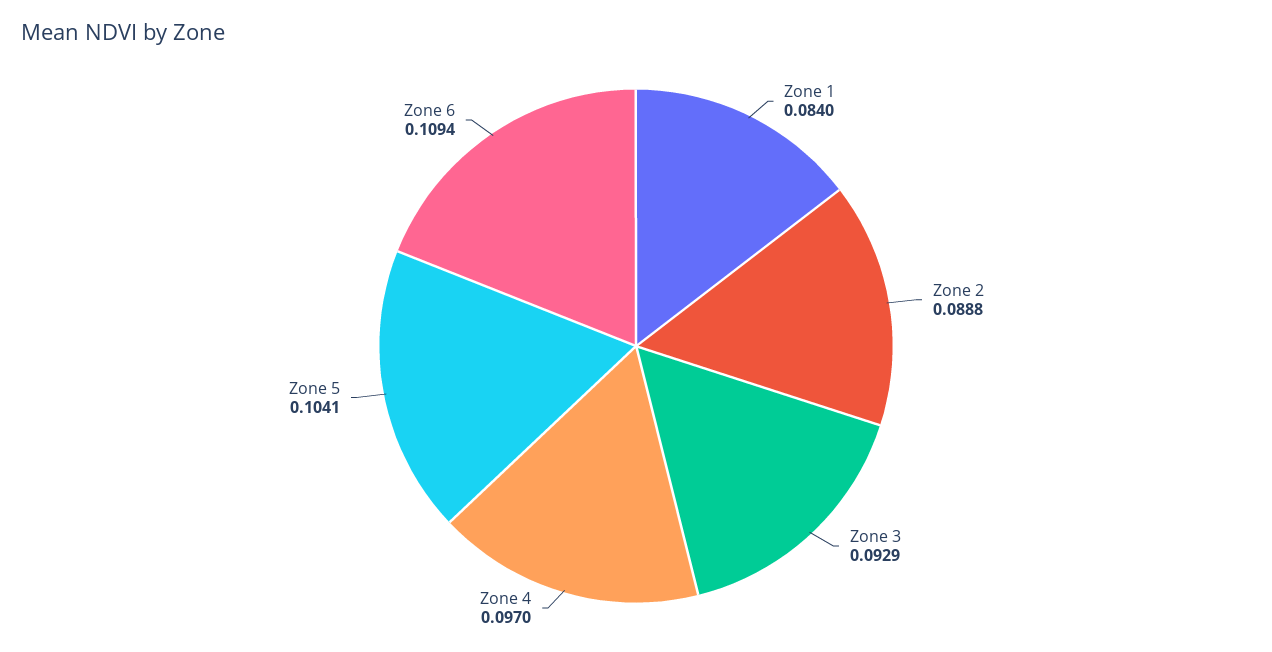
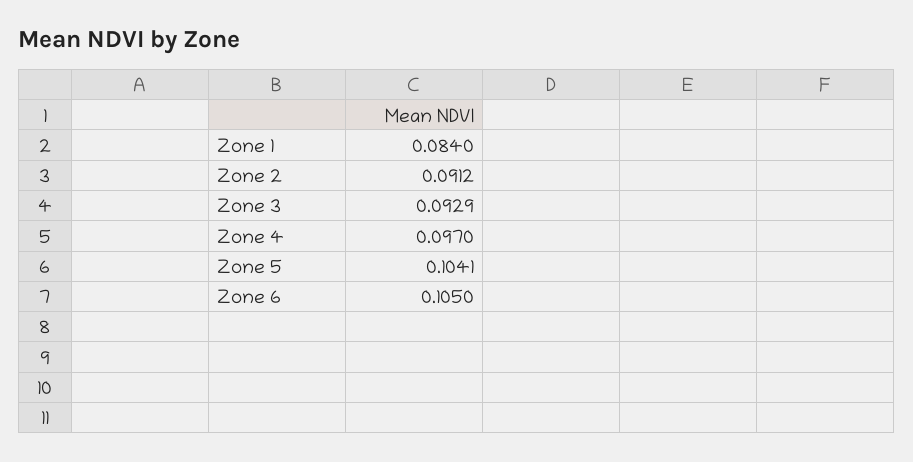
  {
    "Zone 1": 0.084,
-   "Zone 2": 0.0888,
+   "Zone 2": 0.0912,
    "Zone 3": 0.0929,
    "Zone 4": 0.097,
    "Zone 5": 0.1041,
-   "Zone 6": 0.1094
+   "Zone 6": 0.105
  }

